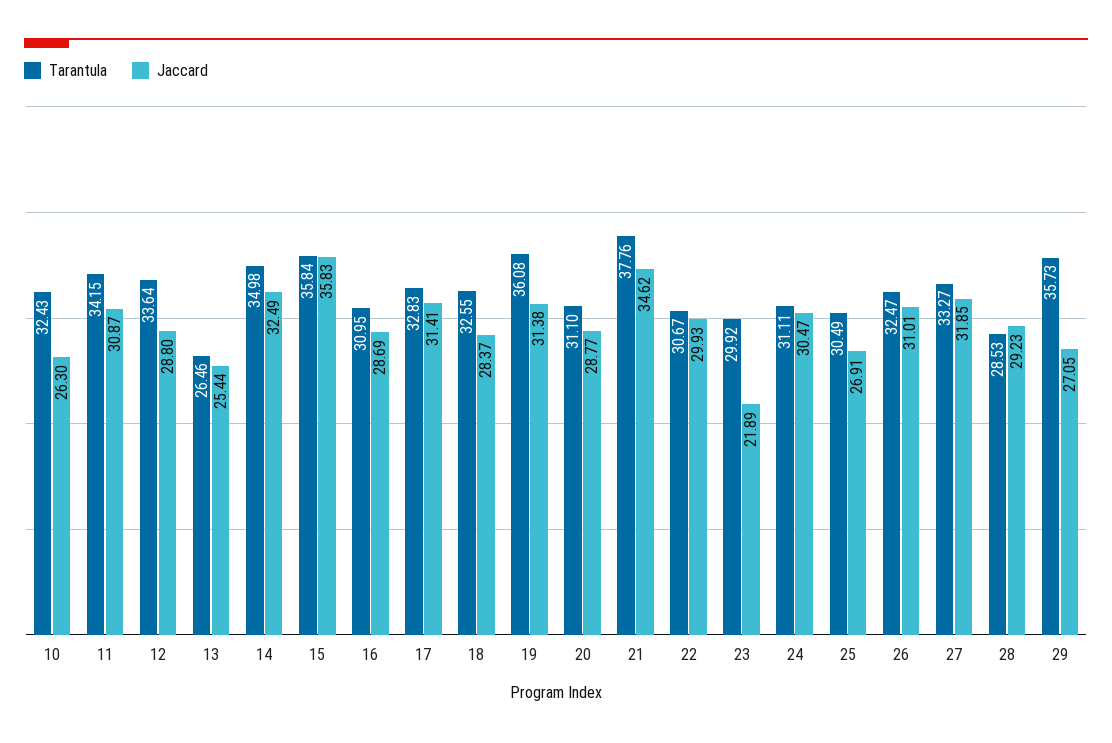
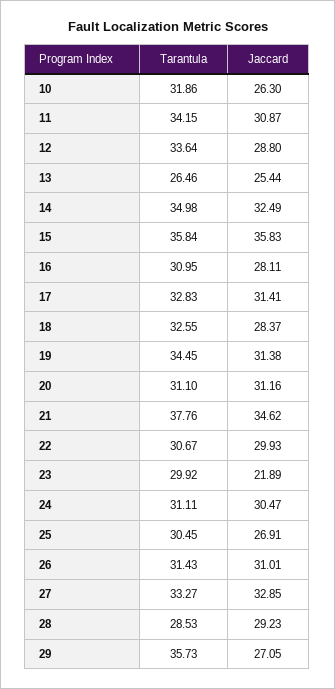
  {
    "Tarantula": {
-     "10": 32.43,
+     "10": 31.86,
      "11": 34.15,
      "12": 33.64,
      "13": 26.46,
      "14": 34.98,
      "15": 35.84,
      "16": 30.95,
      "17": 32.83,
      "18": 32.55,
-     "19": 36.08,
+     "19": 34.45,
      "20": 31.1,
      "21": 37.76,
      "22": 30.67,
      "23": 29.92,
      "24": 31.11,
-     "25": 30.49,
+     "25": 30.45,
-     "26": 32.47,
+     "26": 31.43,
      "27": 33.27,
      "28": 28.53,
      "29": 35.73
    },
    "Jaccard": {
      "10": 26.3,
      "11": 30.87,
      "12": 28.8,
      "13": 25.44,
      "14": 32.49,
      "15": 35.83,
-     "16": 28.69,
+     "16": 28.11,
      "17": 31.41,
      "18": 28.37,
      "19": 31.38,
-     "20": 28.77,
+     "20": 31.16,
      "21": 34.62,
      "22": 29.93,
      "23": 21.89,
      "24": 30.47,
      "25": 26.91,
      "26": 31.01,
-     "27": 31.85,
+     "27": 32.85,
      "28": 29.23,
      "29": 27.05
    }
  }

